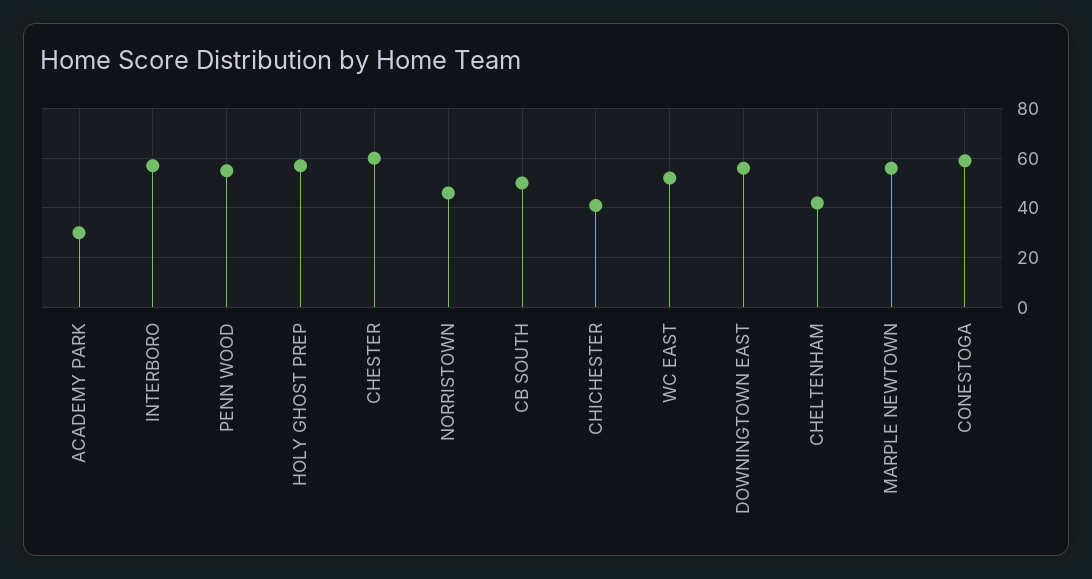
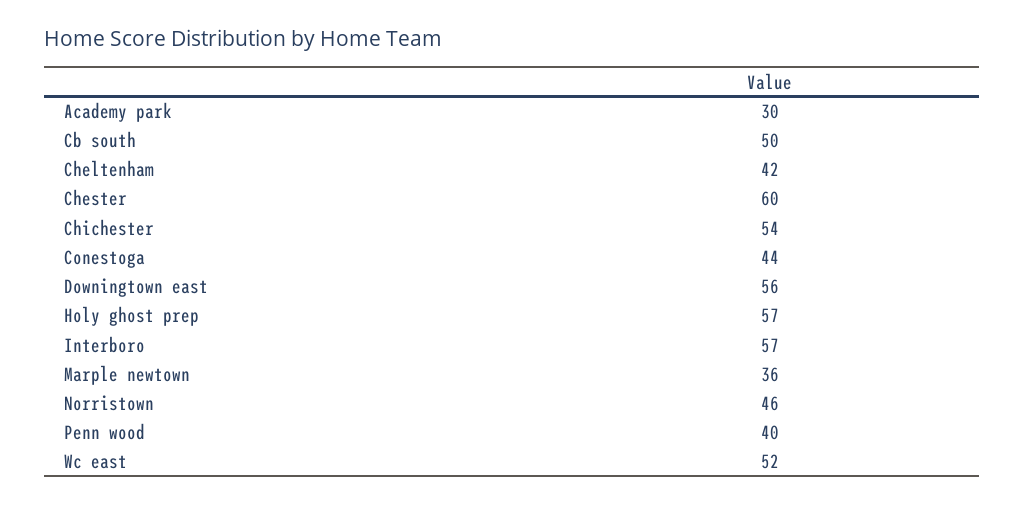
  {
    "ACADEMY PARK": 30,
    "INTERBORO": 57,
-   "PENN WOOD": 55,
+   "PENN WOOD": 40,
    "HOLY GHOST PREP": 57,
    "CHESTER": 60,
    "NORRISTOWN": 46,
    "CB SOUTH": 50,
-   "CHICHESTER": 40,
+   "CHICHESTER": 54,
    "WC EAST": 52,
    "DOWNINGTOWN EAST": 56,
    "CHELTENHAM": 42,
-   "MARPLE NEWTOWN": 55,
+   "MARPLE NEWTOWN": 36,
-   "CONESTOGA": 60
+   "CONESTOGA": 44
  }

